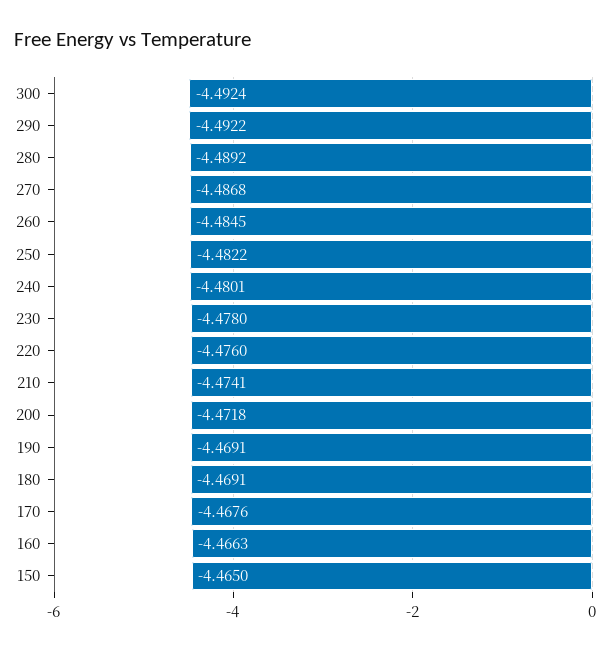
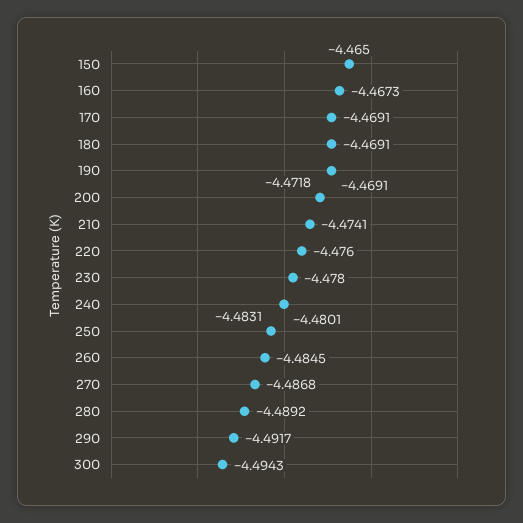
  {
-   "300": -4.4924,
+   "300": -4.4943,
-   "290": -4.4922,
+   "290": -4.4917,
    "280": -4.4892,
    "270": -4.4868,
    "260": -4.4845,
-   "250": -4.4822,
+   "250": -4.4831,
    "240": -4.4801,
    "230": -4.478,
    "220": -4.476,
    "210": -4.4741,
    "200": -4.4718,
    "190": -4.4691,
    "180": -4.4691,
-   "170": -4.4676,
+   "170": -4.4691,
-   "160": -4.4663,
+   "160": -4.4673,
    "150": -4.465
  }

